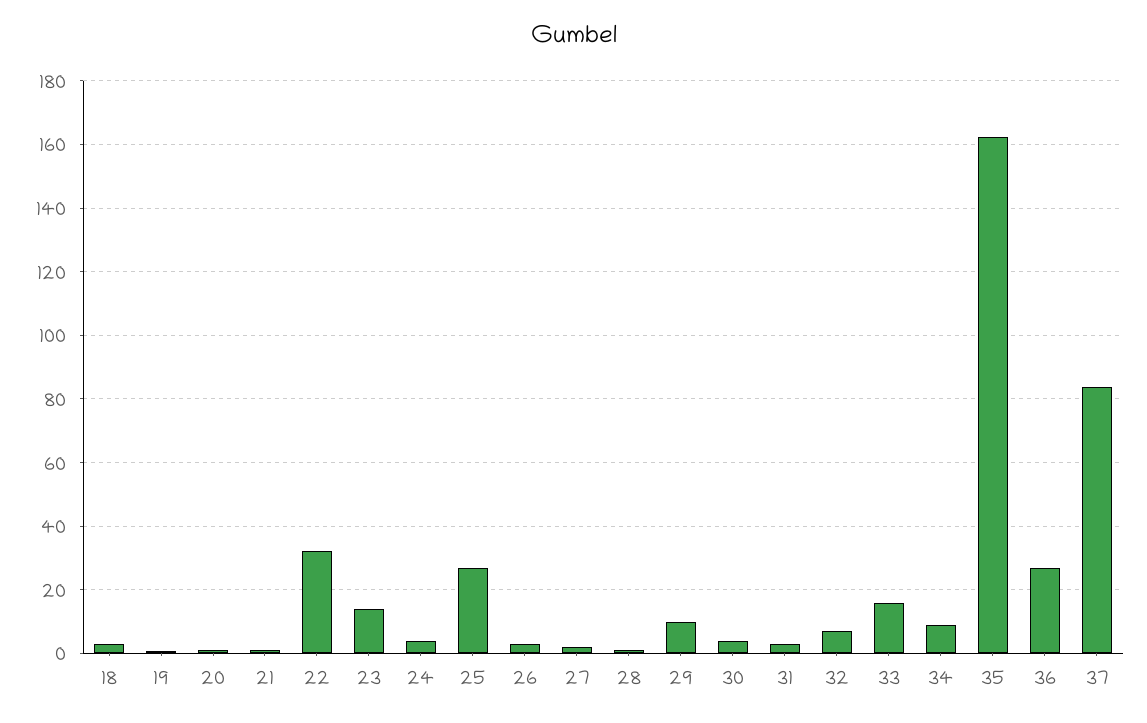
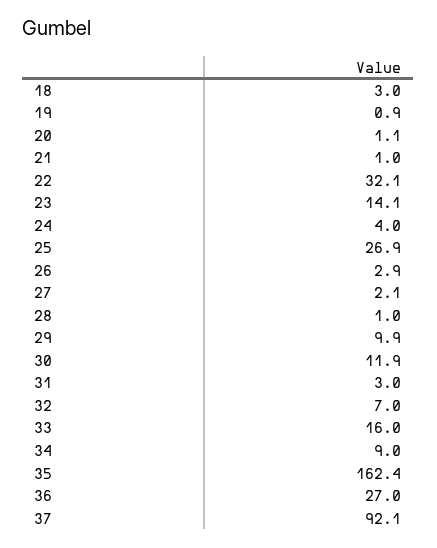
  {
    "18": 3,
    "19": 0.9,
    "20": 1.1,
    "21": 1,
    "22": 32.1,
    "23": 14.1,
    "24": 4,
    "25": 26.9,
    "26": 2.9,
    "27": 2.1,
    "28": 1,
    "29": 9.9,
-   "30": 4,
+   "30": 11.9,
    "31": 3,
    "32": 7,
    "33": 16,
    "34": 9,
    "35": 162.4,
    "36": 27,
-   "37": 84
+   "37": 92.1
  }

